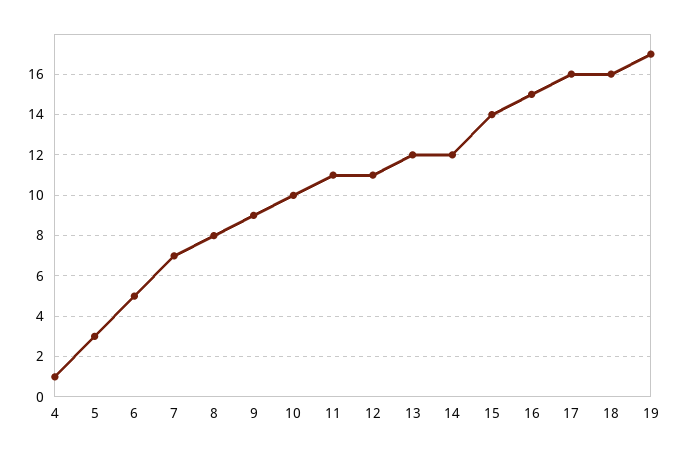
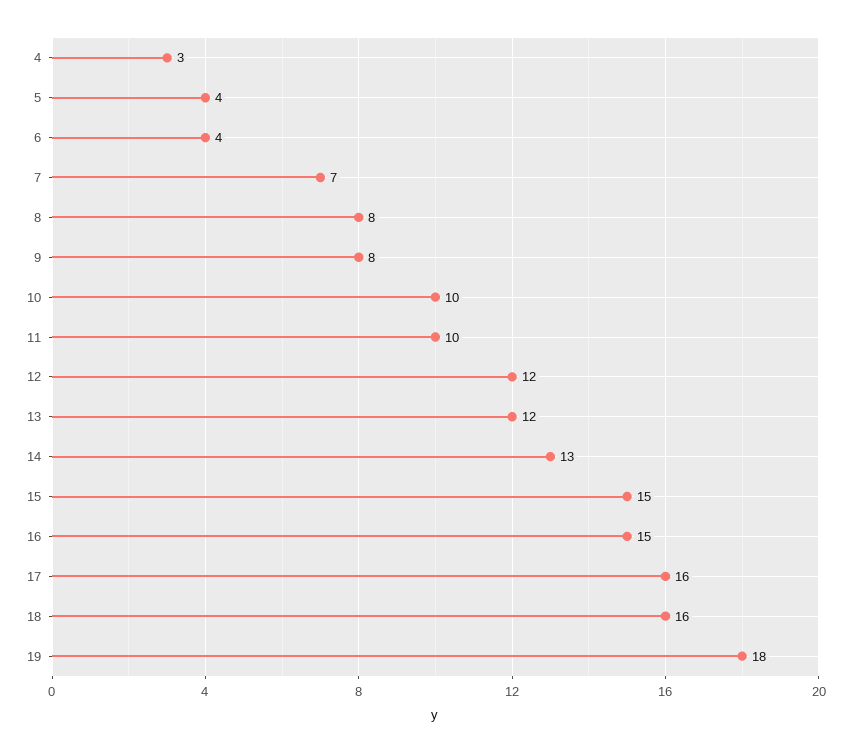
  {
-   "4": 1,
+   "4": 3,
-   "5": 3,
+   "5": 4,
-   "6": 5,
+   "6": 4,
    "7": 7,
    "8": 8,
-   "9": 9,
+   "9": 8,
    "10": 10,
-   "11": 11,
+   "11": 10,
-   "12": 11,
+   "12": 12,
    "13": 12,
-   "14": 12,
+   "14": 13,
-   "15": 14,
+   "15": 15,
    "16": 15,
    "17": 16,
    "18": 16,
-   "19": 17
+   "19": 18
  }

